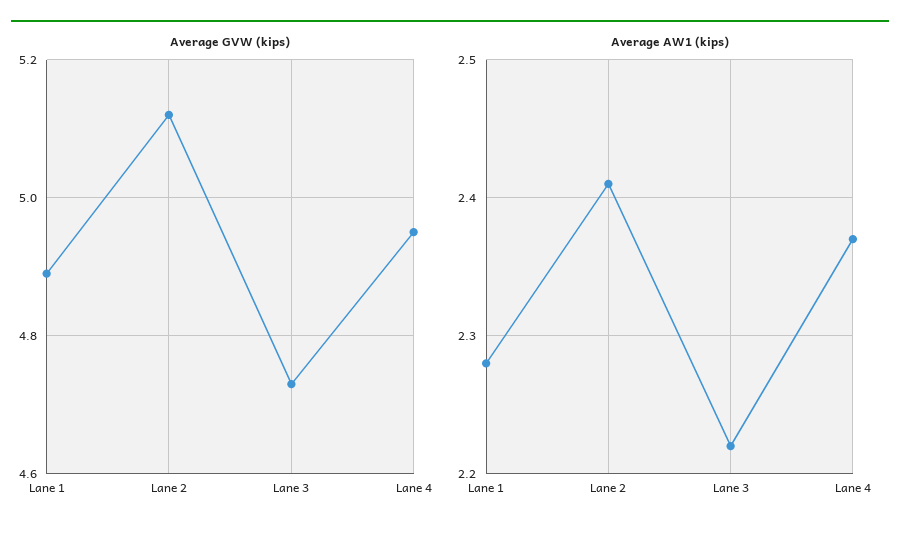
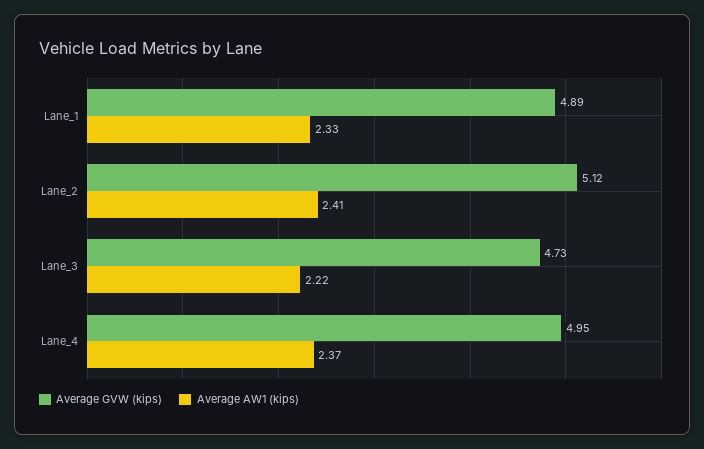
  {
    "Average GVW (kips)": {
      "Lane 1": 4.89,
      "Lane 2": 5.12,
      "Lane 3": 4.73,
      "Lane 4": 4.95
    },
    "Average AW1 (kips)": {
-     "Lane 1": 2.28,
+     "Lane 1": 2.33,
      "Lane 2": 2.41,
      "Lane 3": 2.22,
      "Lane 4": 2.37
    }
  }

